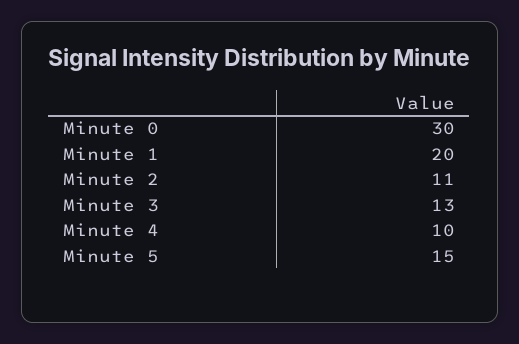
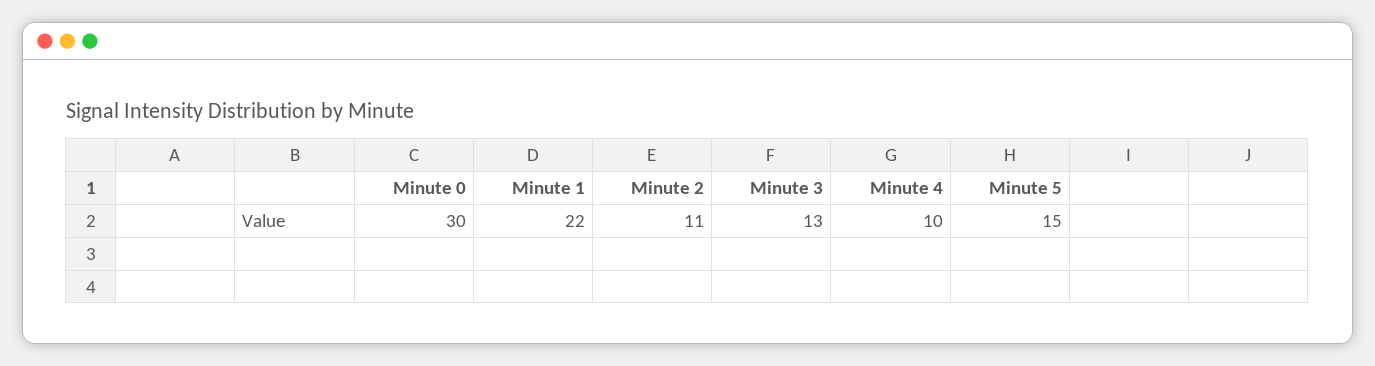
  {
    "Minute 0": 30,
-   "Minute 1": 20,
+   "Minute 1": 22,
    "Minute 2": 11,
    "Minute 3": 13,
    "Minute 4": 10,
    "Minute 5": 15
  }

